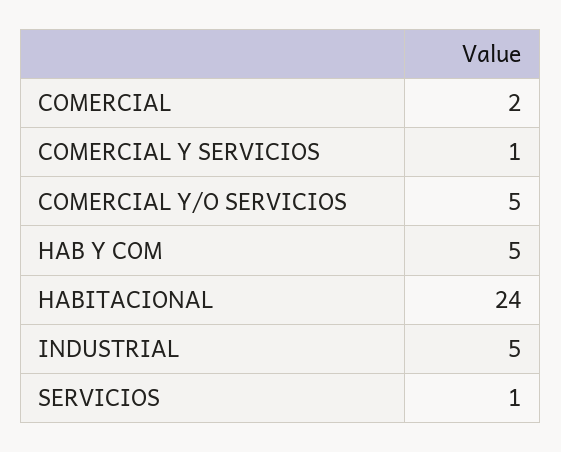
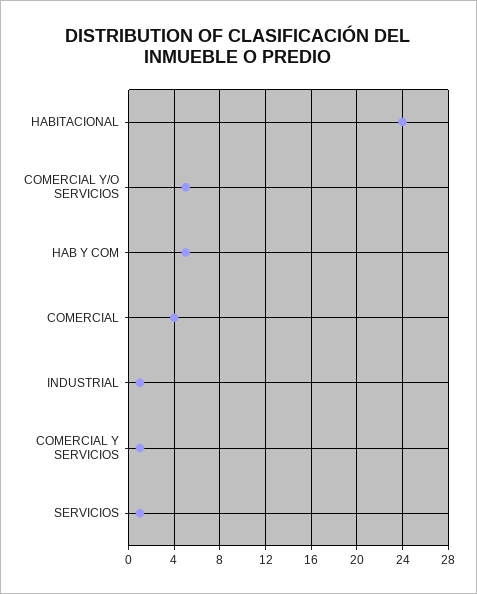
  {
-   "COMERCIAL": 2,
+   "COMERCIAL": 4,
    "COMERCIAL Y SERVICIOS": 1,
    "COMERCIAL Y/O SERVICIOS": 5,
    "HAB Y COM": 5,
    "HABITACIONAL": 24,
-   "INDUSTRIAL": 5,
+   "INDUSTRIAL": 1,
    "SERVICIOS": 1
  }

